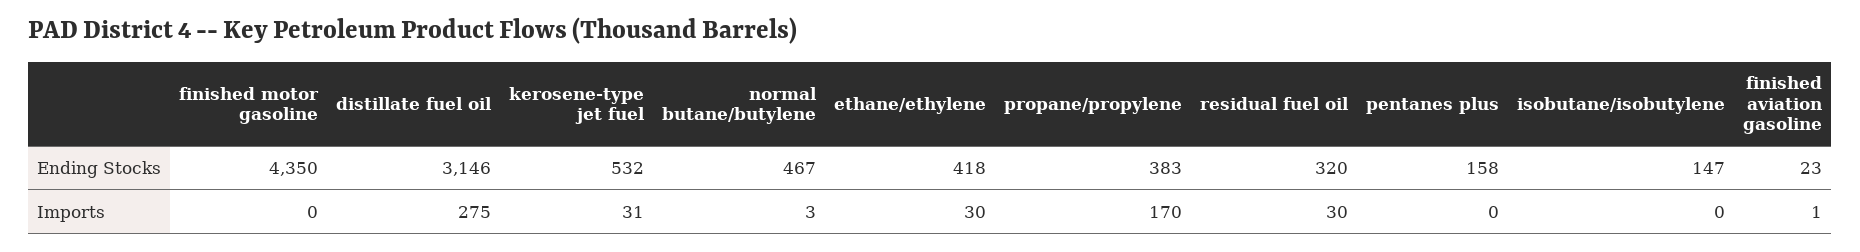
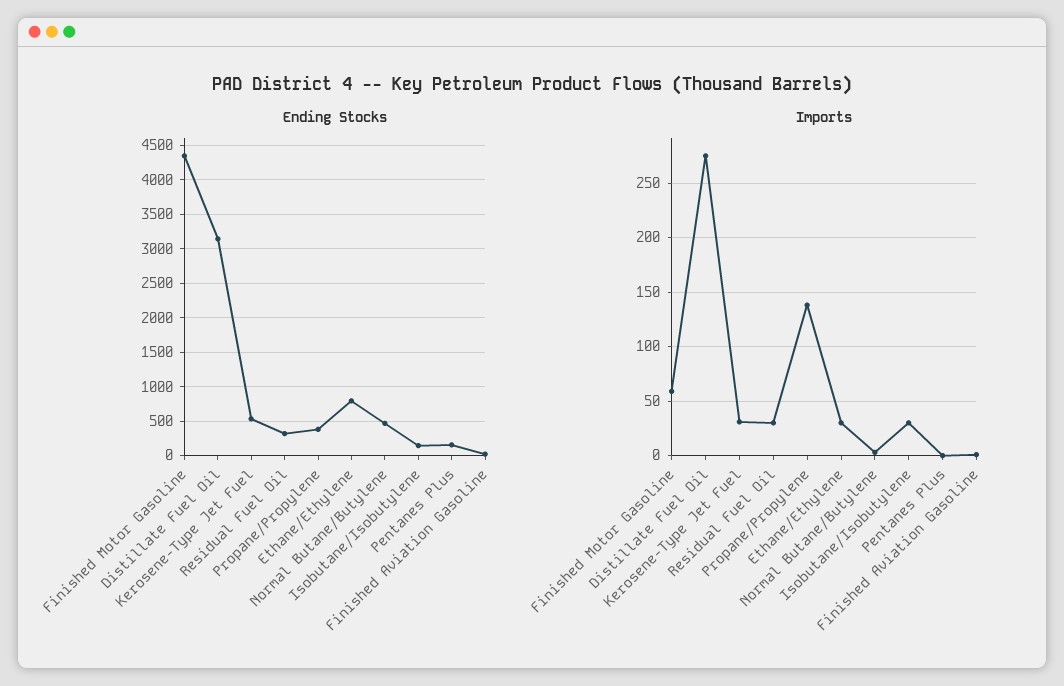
  {
    "Ending Stocks": {
      "finished motor gasoline": 4350,
      "distillate fuel oil": 3146,
      "kerosene-type jet fuel": 532,
      "normal butane/butylene": 467,
-     "ethane/ethylene": 418,
+     "ethane/ethylene": 800,
      "propane/propylene": 383,
      "residual fuel oil": 320,
      "pentanes plus": 158,
      "isobutane/isobutylene": 147,
      "finished aviation gasoline": 23
    },
    "Imports": {
-     "finished motor gasoline": 0,
+     "finished motor gasoline": 60,
      "distillate fuel oil": 275,
      "kerosene-type jet fuel": 31,
      "normal butane/butylene": 3,
      "ethane/ethylene": 30,
-     "propane/propylene": 170,
+     "propane/propylene": 140,
      "residual fuel oil": 30,
      "pentanes plus": 0,
-     "isobutane/isobutylene": 0,
+     "isobutane/isobutylene": 30,
      "finished aviation gasoline": 1
    }
  }

